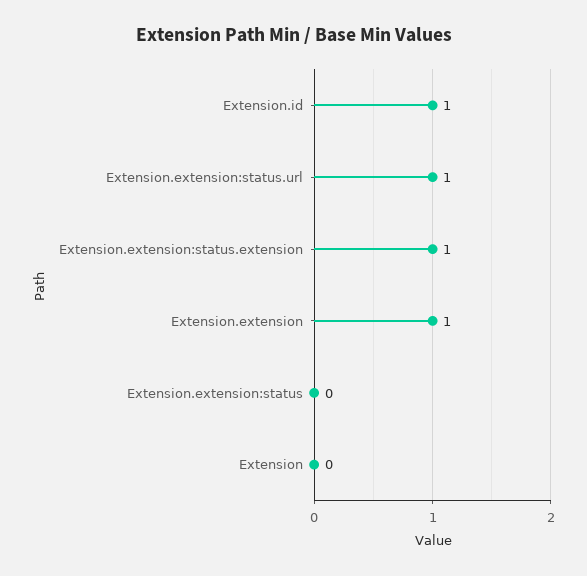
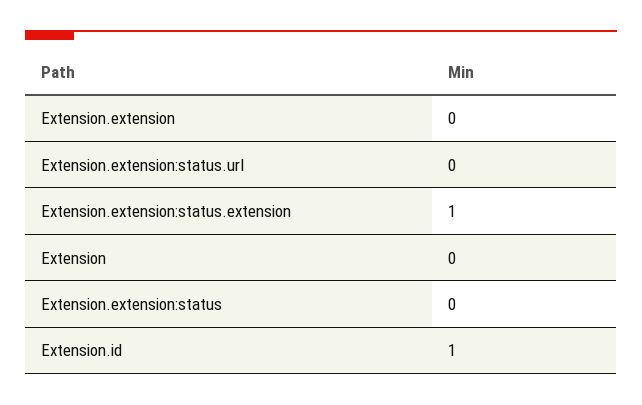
  {
    "Extension.id": 1,
-   "Extension.extension:status.url": 1,
+   "Extension.extension:status.url": 0,
    "Extension.extension:status.extension": 1,
-   "Extension.extension": 1,
+   "Extension.extension": 0,
    "Extension.extension:status": 0,
    "Extension": 0
  }

